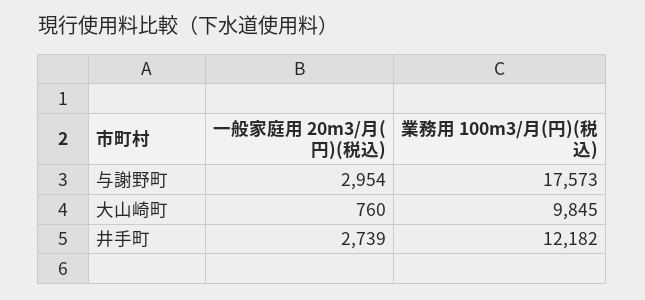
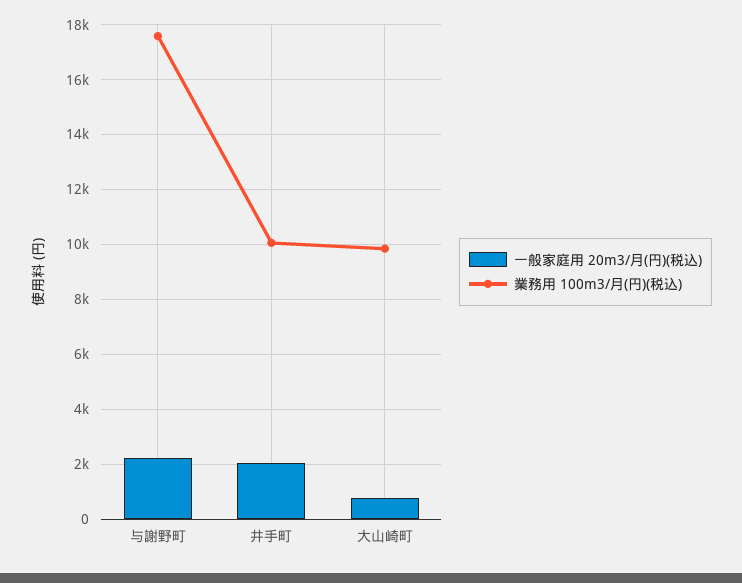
  {
    "一般家庭用 20m3/月(円)(税込)": {
-     "与謝野町": 2954,
+     "与謝野町": 2250,
      "大山崎町": 760,
-     "井手町": 2739
+     "井手町": 2000
    },
    "業務用 100m3/月(円)(税込)": {
      "与謝野町": 17573,
      "大山崎町": 9845,
-     "井手町": 12182
+     "井手町": 10000
    }
  }

